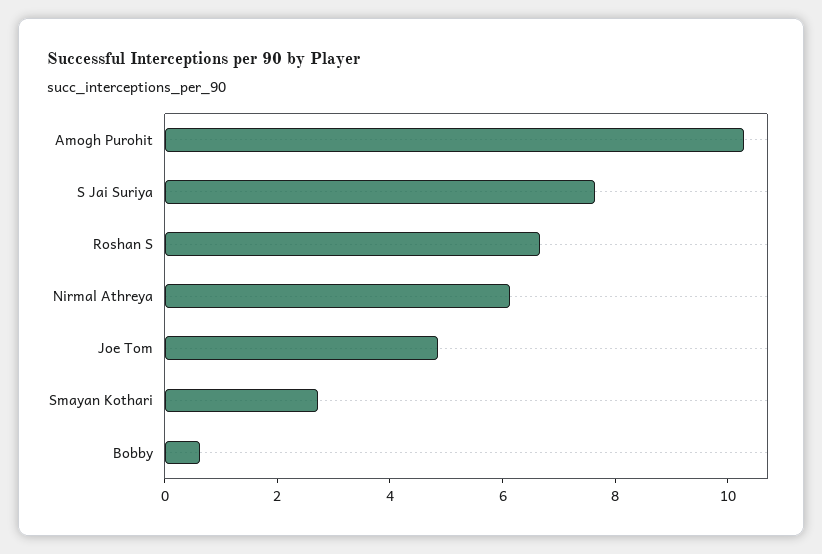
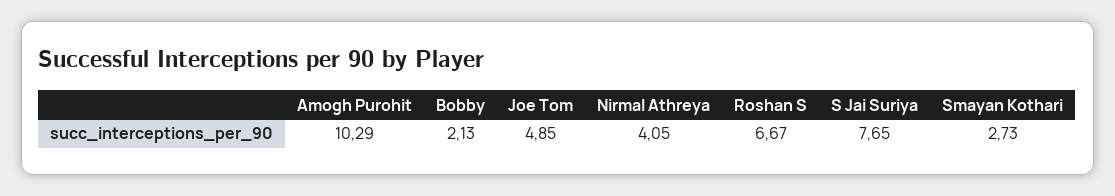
  {
    "Amogh Purohit": 10.29,
    "S Jai Suriya": 7.65,
    "Roshan S": 6.67,
-   "Nirmal Athreya": 6,
+   "Nirmal Athreya": 4.05,
    "Joe Tom": 4.85,
    "Smayan Kothari": 2.73,
-   "Bobby": 0.5
+   "Bobby": 2.13
  }

